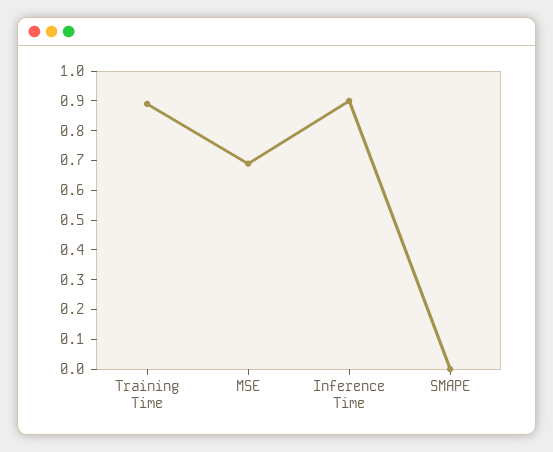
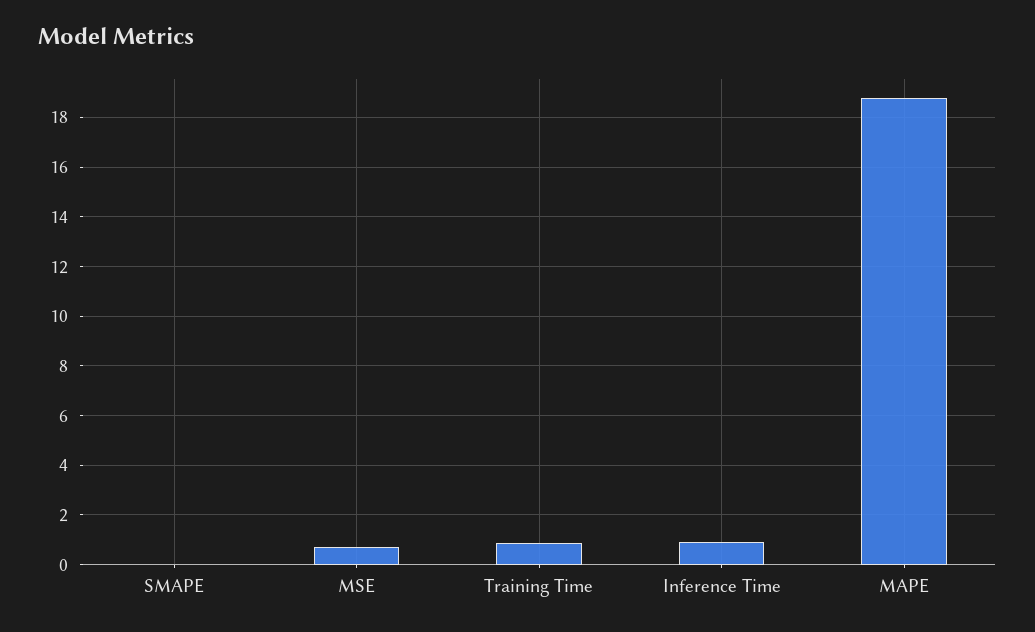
  {
    "Training Time": 0.9,
    "MSE": 0.7,
    "Inference Time": 0.9,
-   "SMAPE": 0
+   "SMAPE": 0,
+   "MAPE": 18.75
  }

